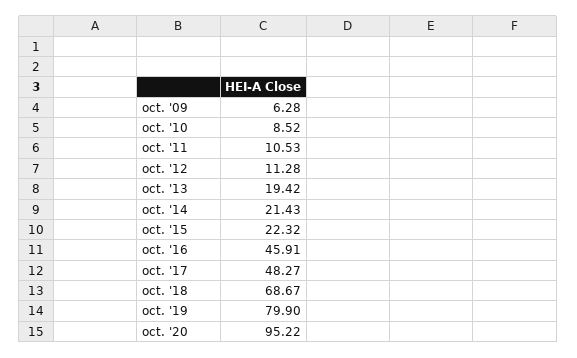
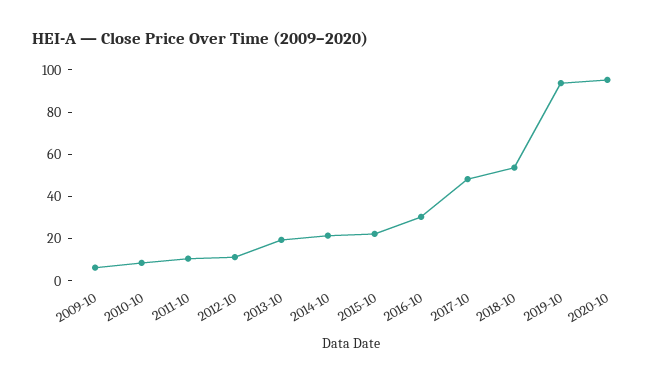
  {
    "oct. '09": 6.28,
    "oct. '10": 8.52,
    "oct. '11": 10.53,
    "oct. '12": 11.28,
    "oct. '13": 19.42,
    "oct. '14": 21.43,
    "oct. '15": 22.32,
-   "oct. '16": 45.91,
+   "oct. '16": 30,
    "oct. '17": 48.27,
-   "oct. '18": 68.67,
+   "oct. '18": 55,
-   "oct. '19": 79.9,
+   "oct. '19": 95,
    "oct. '20": 95.22
  }

